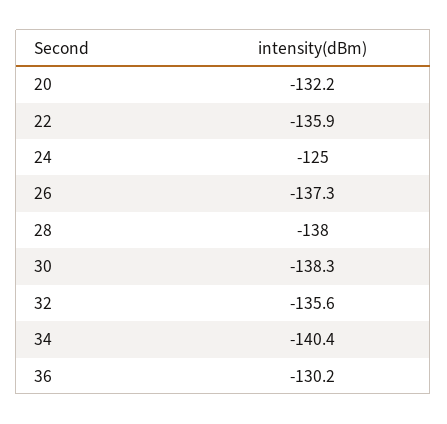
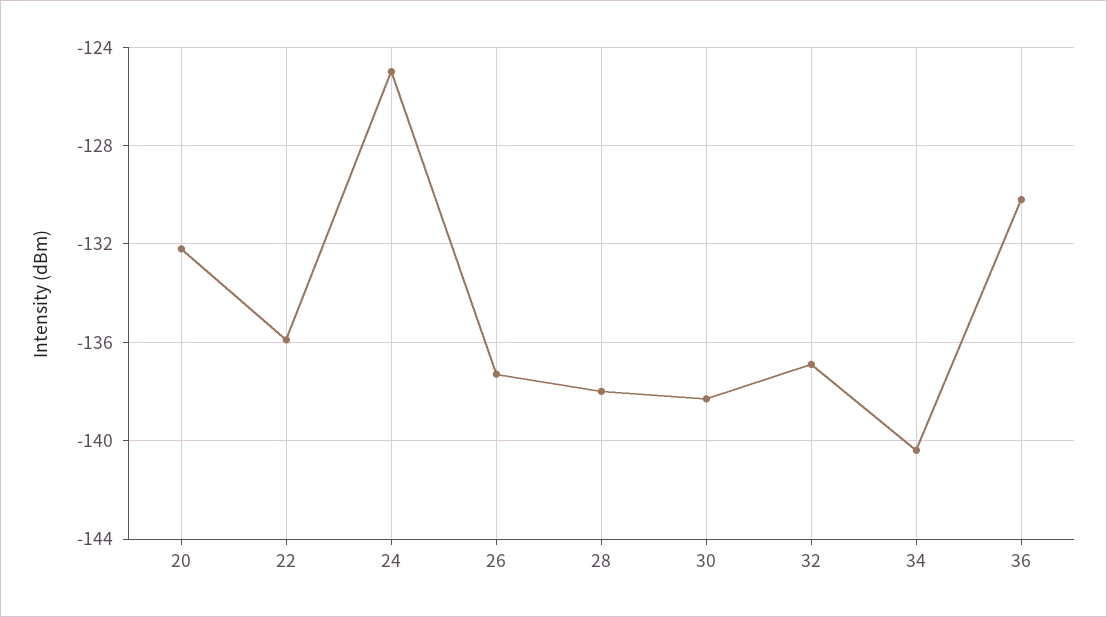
  {
    "20": -132.2,
    "22": -135.9,
    "24": -125,
    "26": -137.3,
    "28": -138,
    "30": -138.3,
-   "32": -135.6,
+   "32": -137,
    "34": -140.4,
    "36": -130.2
  }

